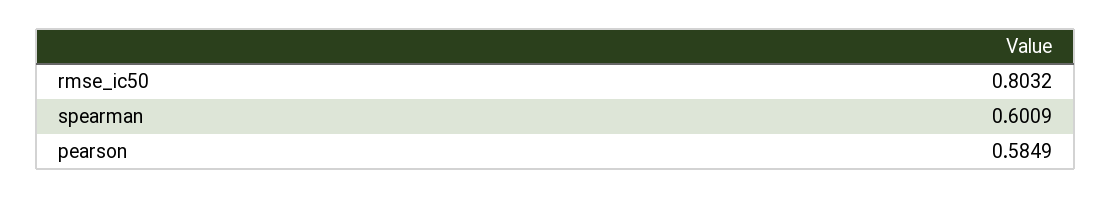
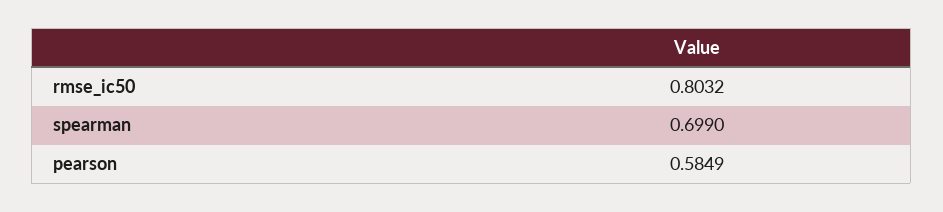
  {
    "rmse_ic50": 0.8032,
-   "spearman": 0.6009,
+   "spearman": 0.699,
    "pearson": 0.5849
  }

